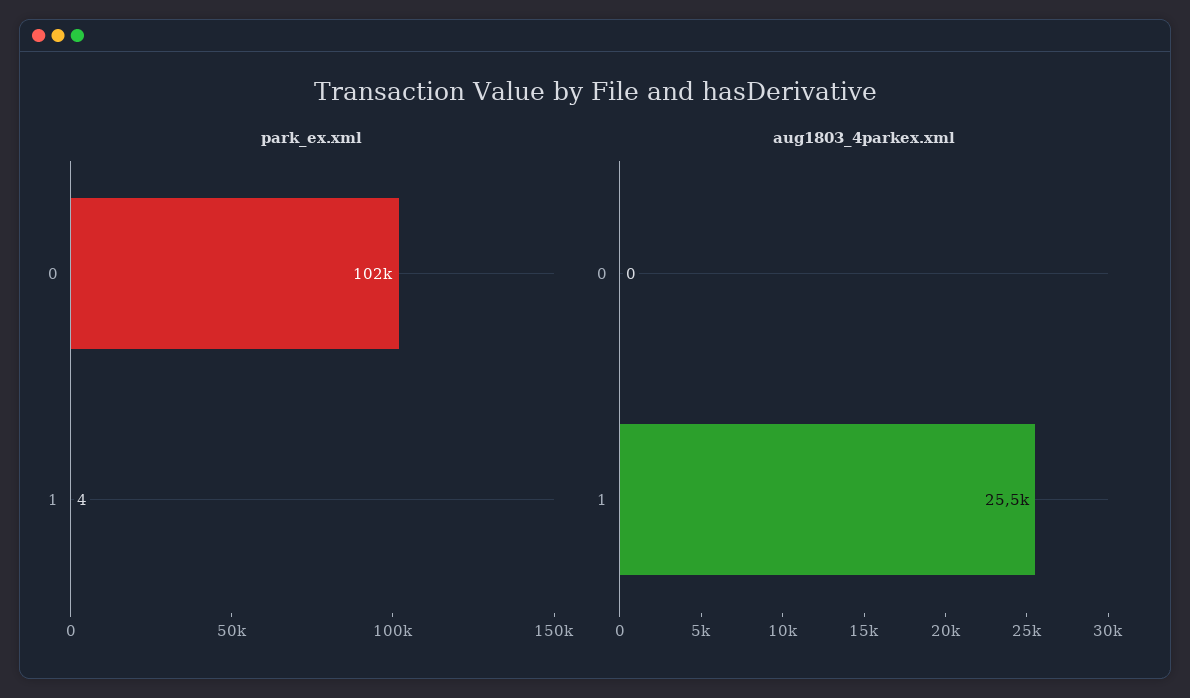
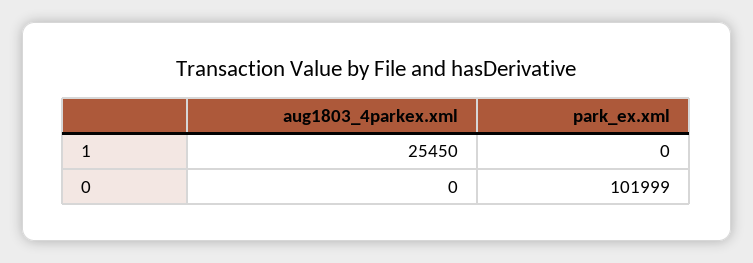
  {
    "park_ex.xml": {
      "0": 101999,
-     "1": 4
+     "1": 0
    },
    "aug1803_4parkex.xml": {
      "0": 0,
      "1": 25450
    }
  }

